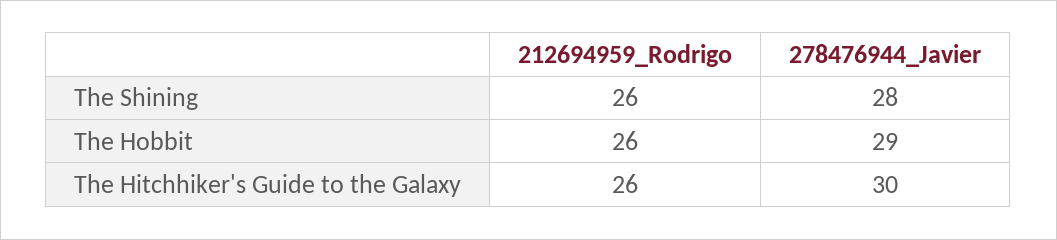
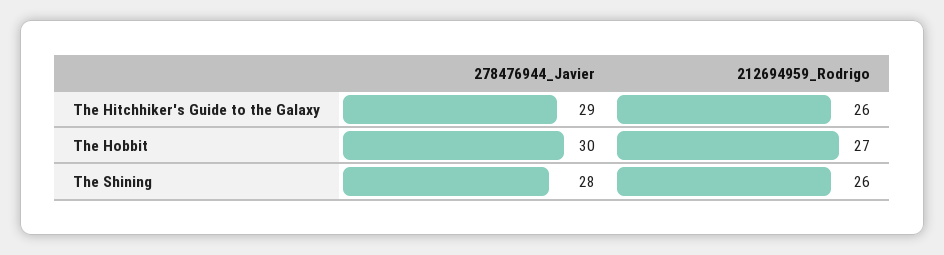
  {
    "212694959_Rodrigo": {
      "The Shining": 26,
-     "The Hobbit": 26,
+     "The Hobbit": 27,
      "The Hitchhiker's Guide to the Galaxy": 26
    },
    "278476944_Javier": {
      "The Shining": 28,
-     "The Hobbit": 29,
+     "The Hobbit": 30,
-     "The Hitchhiker's Guide to the Galaxy": 30
+     "The Hitchhiker's Guide to the Galaxy": 29
    }
  }

